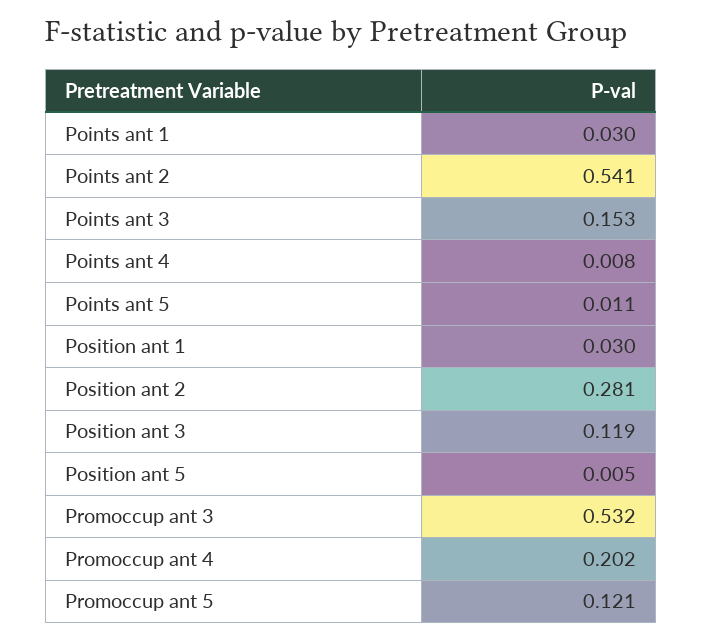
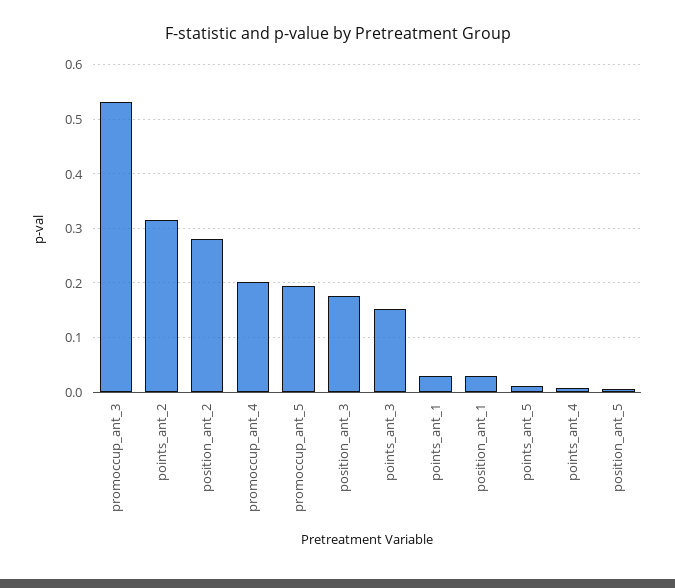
  {
    "Points ant 1": 0.03,
-   "Points ant 2": 0.541,
+   "Points ant 2": 0.32,
    "Points ant 3": 0.153,
    "Points ant 4": 0.008,
    "Points ant 5": 0.011,
    "Position ant 1": 0.03,
    "Position ant 2": 0.281,
-   "Position ant 3": 0.119,
+   "Position ant 3": 0.18,
    "Position ant 5": 0.005,
    "Promoccup ant 3": 0.532,
    "Promoccup ant 4": 0.202,
-   "Promoccup ant 5": 0.121
+   "Promoccup ant 5": 0.2
  }

